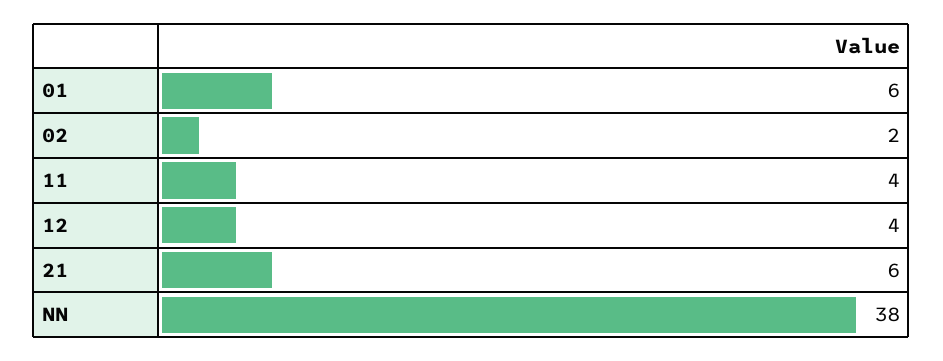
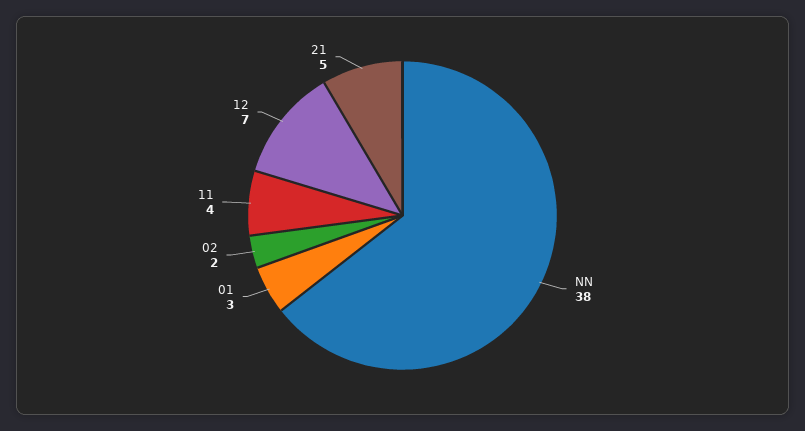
  {
-   "01": 6,
+   "01": 3,
    "02": 2,
    "11": 4,
-   "12": 4,
+   "12": 7,
-   "21": 6,
+   "21": 5,
    "NN": 38
  }

